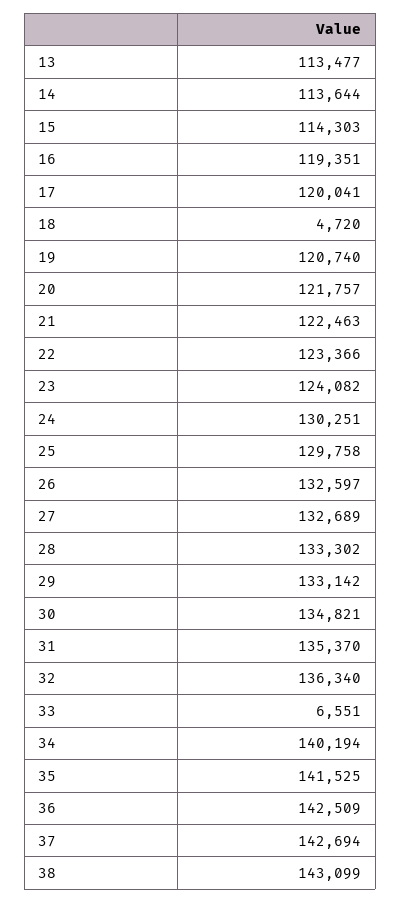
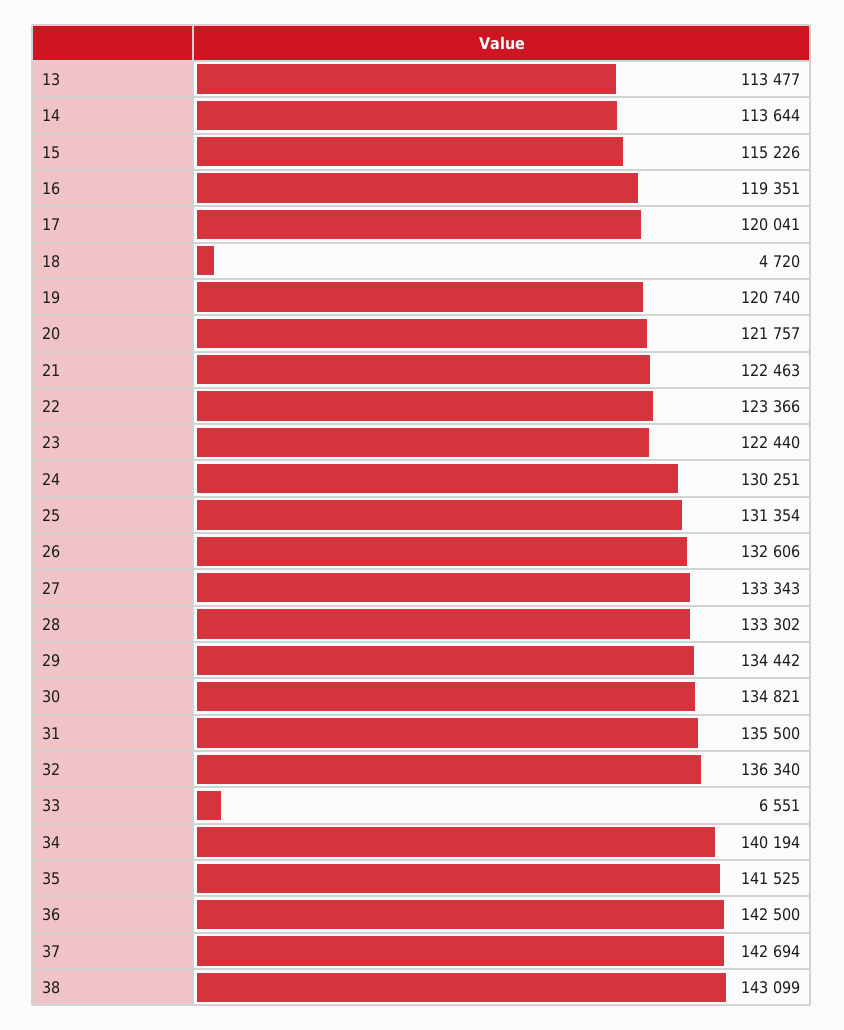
  {
    "13": 113477,
    "14": 113644,
-   "15": 114303,
+   "15": 115226,
    "16": 119351,
    "17": 120041,
    "18": 4720,
    "19": 120740,
    "20": 121757,
    "21": 122463,
    "22": 123366,
-   "23": 124082,
+   "23": 122440,
    "24": 130251,
-   "25": 129758,
+   "25": 131354,
-   "26": 132597,
+   "26": 132606,
-   "27": 132689,
+   "27": 133343,
    "28": 133302,
-   "29": 133142,
+   "29": 134442,
    "30": 134821,
-   "31": 135370,
+   "31": 135500,
    "32": 136340,
    "33": 6551,
    "34": 140194,
    "35": 141525,
-   "36": 142509,
+   "36": 142500,
    "37": 142694,
    "38": 143099
  }

